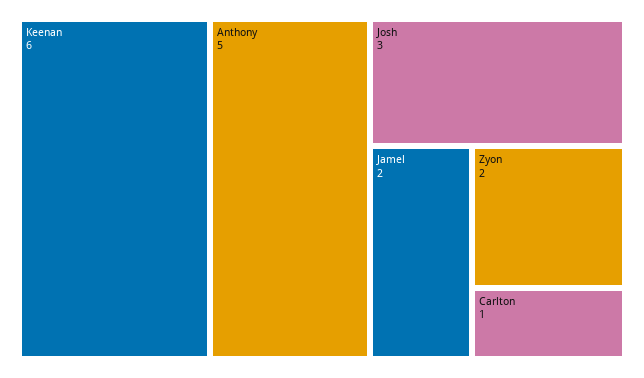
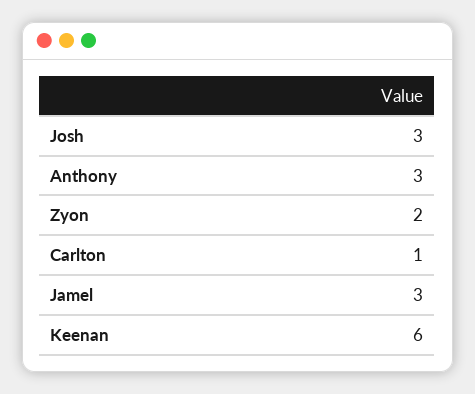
  {
    "Keenan": 6,
-   "Anthony": 5,
+   "Anthony": 3,
    "Josh": 3,
-   "Jamel": 2,
+   "Jamel": 3,
    "Zyon": 2,
    "Carlton": 1
  }

